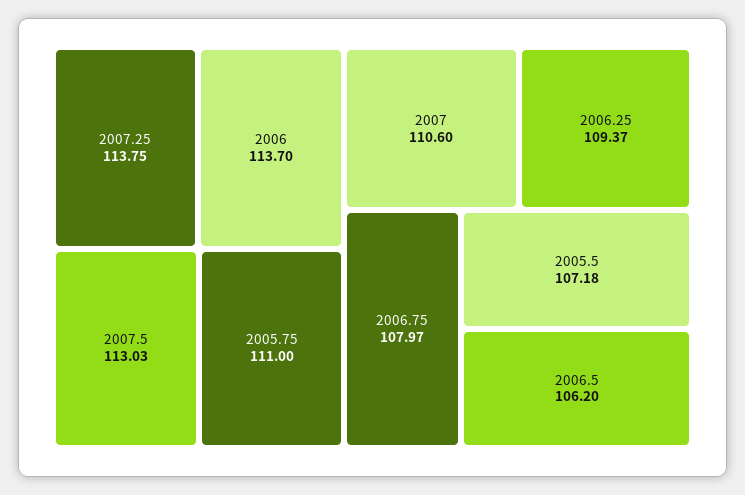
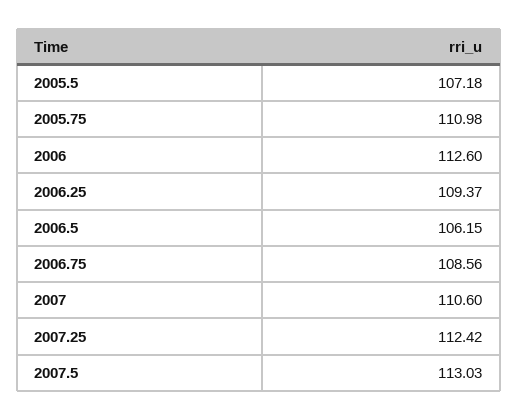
  {
-   "2007.25": 113.75,
+   "2007.25": 112.42,
-   "2006": 113.7,
+   "2006": 112.6,
    "2007.5": 113.03,
-   "2005.75": 111,
+   "2005.75": 110.98,
    "2007": 110.6,
    "2006.25": 109.37,
-   "2006.75": 107.97,
+   "2006.75": 108.56,
    "2005.5": 107.18,
-   "2006.5": 106.2
+   "2006.5": 106.15
  }

